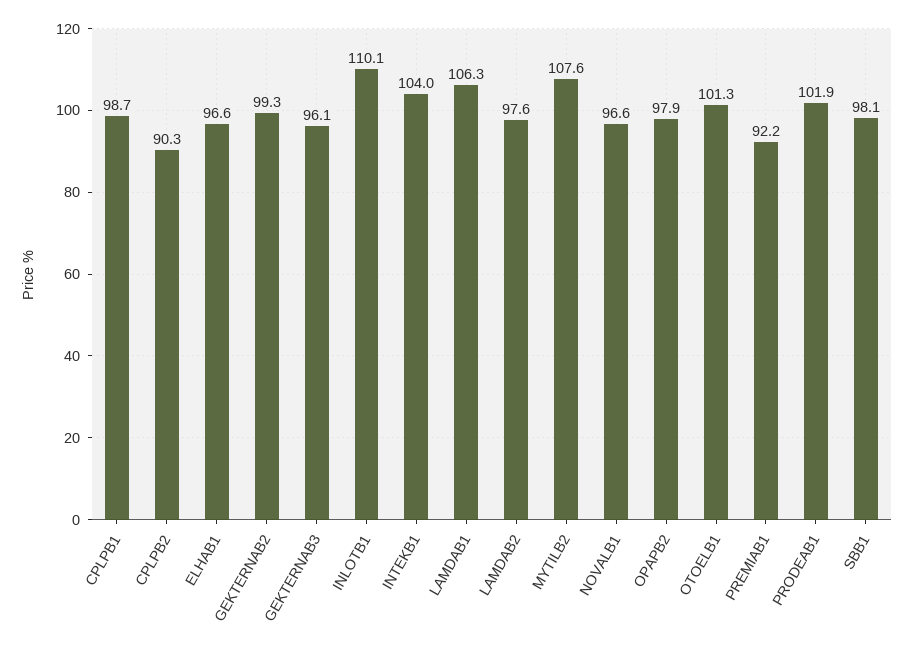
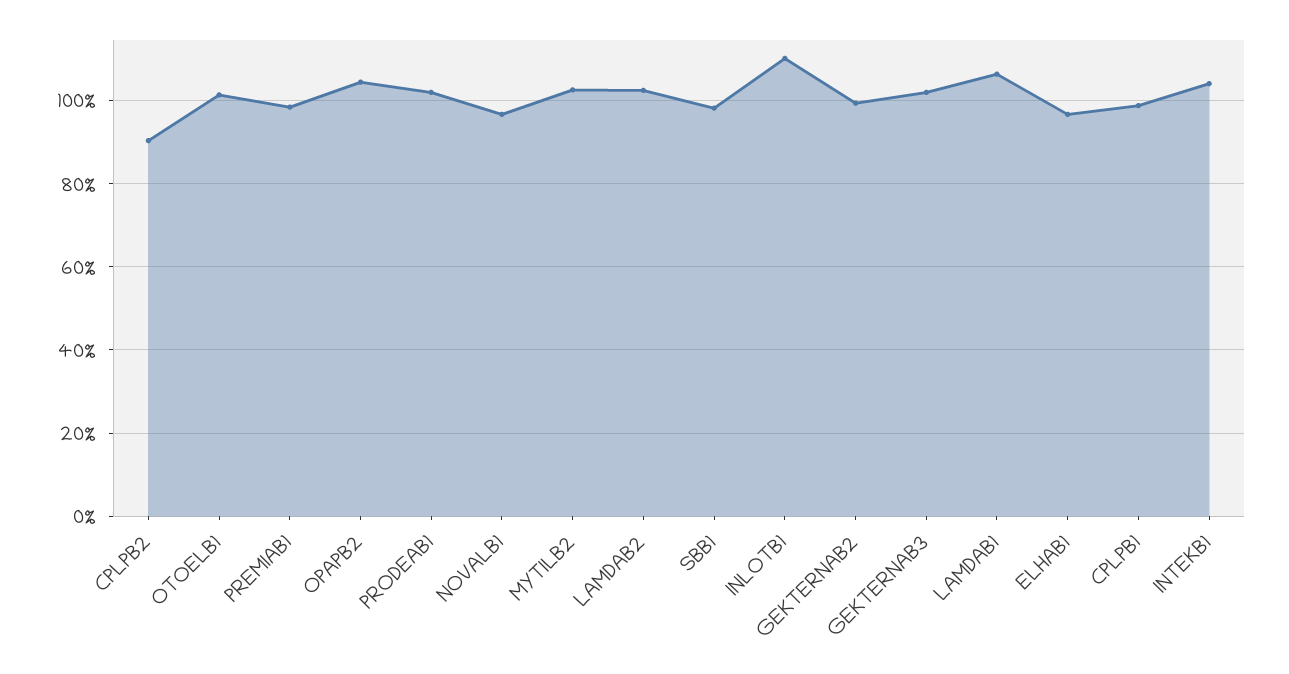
  {
    "CPLPB1": 98.7,
    "CPLPB2": 90.3,
    "ELHAB1": 96.6,
    "GEKTERNAB2": 99.3,
-   "GEKTERNAB3": 96.1,
+   "GEKTERNAB3": 102,
    "INLOTB1": 110.1,
    "INTEKB1": 104,
    "LAMDAB1": 106.3,
-   "LAMDAB2": 97.6,
+   "LAMDAB2": 102,
-   "MYTILB2": 107.6,
+   "MYTILB2": 102,
    "NOVALB1": 96.6,
-   "OPAPB2": 97.9,
+   "OPAPB2": 104,
    "OTOELB1": 101.3,
-   "PREMIAB1": 92.2,
+   "PREMIAB1": 98,
    "PRODEAB1": 101.9,
    "SBB1": 98.1
  }

